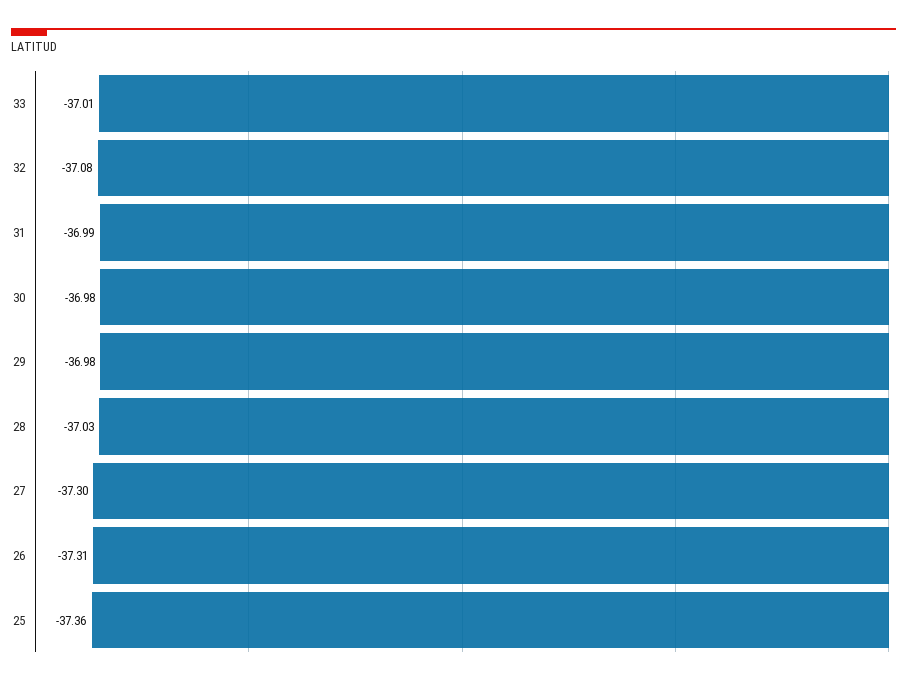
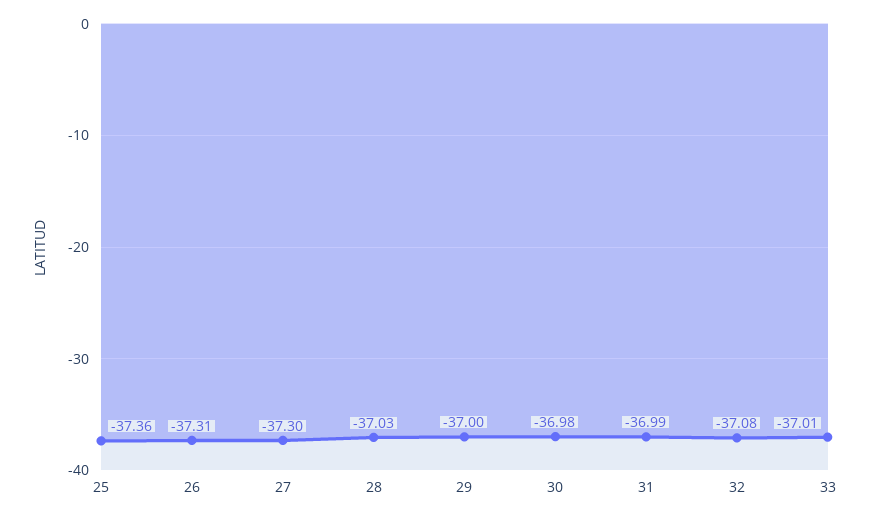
  {
    "33": -37.01,
    "32": -37.08,
    "31": -36.99,
    "30": -36.98,
-   "29": -36.98,
+   "29": -37,
    "28": -37.03,
    "27": -37.3,
    "26": -37.31,
    "25": -37.36
  }

